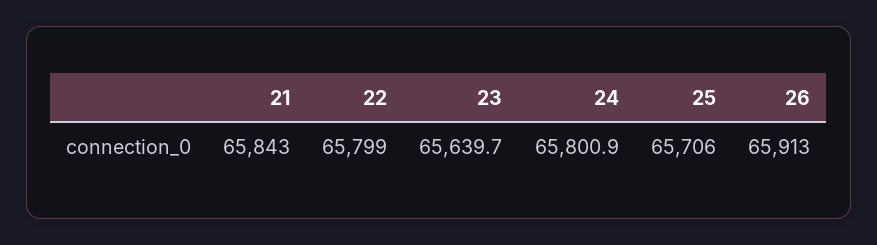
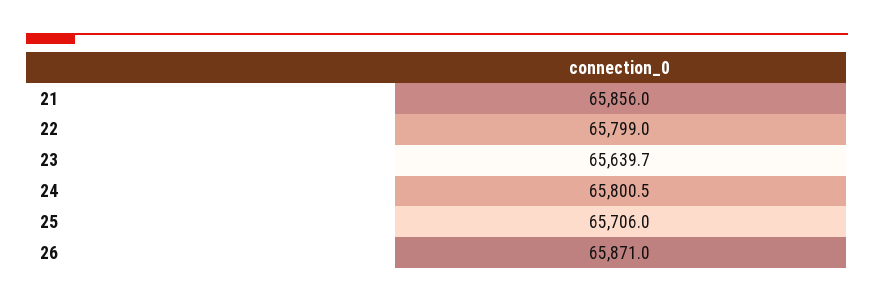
  {
-   "21": 65843,
+   "21": 65856,
    "22": 65799,
    "23": 65639.7,
-   "24": 65800.9,
+   "24": 65800.5,
    "25": 65706,
-   "26": 65913
+   "26": 65871
  }

